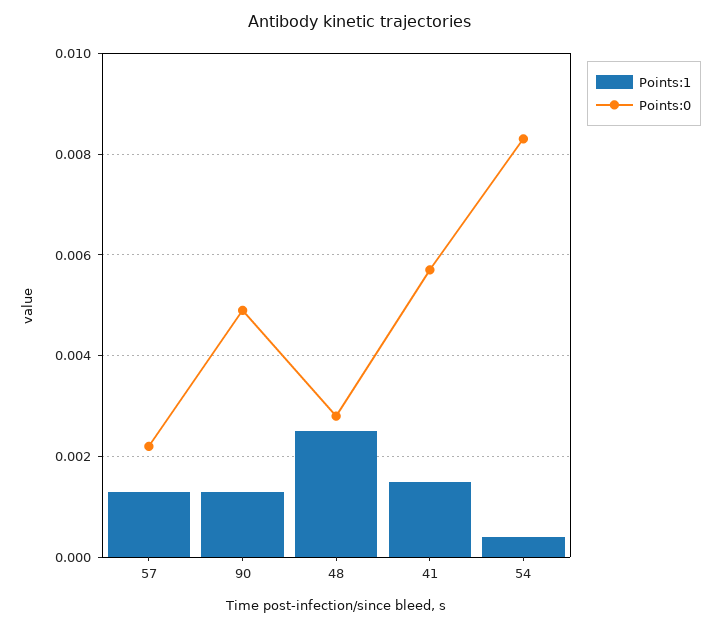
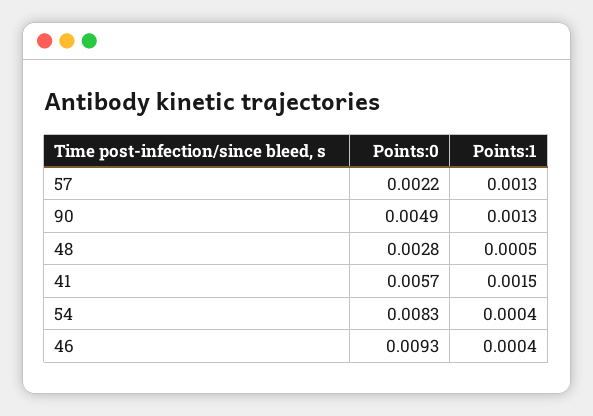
  {
    "Points:1": {
      "57": 0.0013,
      "90": 0.0013,
-     "48": 0.0025,
+     "48": 0.0005,
      "41": 0.0015,
-     "54": 0.0004
+     "54": 0.0004,
+     "46": 0.0004
    },
    "Points:0": {
      "57": 0.0022,
      "90": 0.0049,
      "48": 0.0028,
      "41": 0.0057,
-     "54": 0.0083
+     "54": 0.0083,
+     "46": 0.0093
    }
  }

